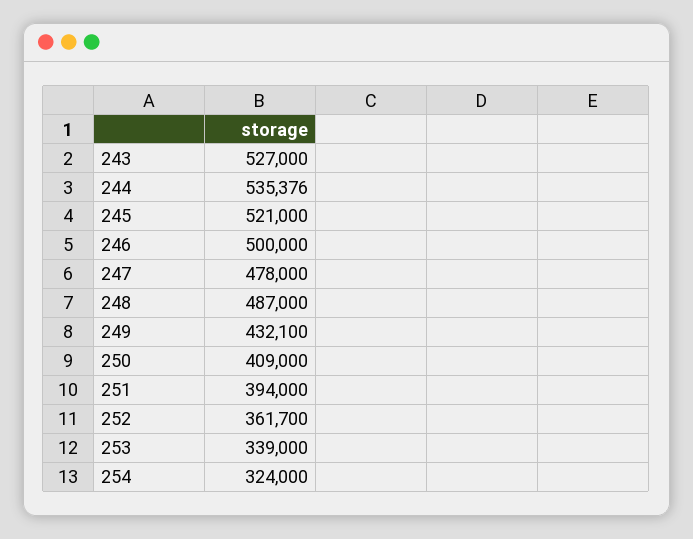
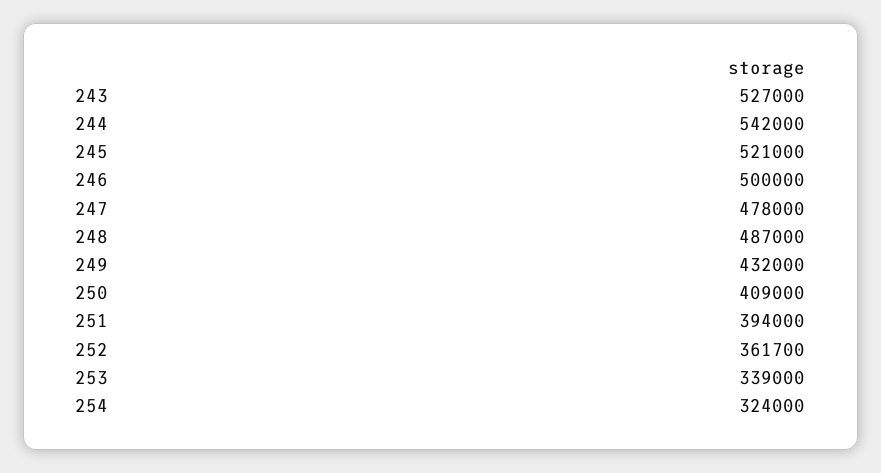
  {
    "243": 527000,
-   "244": 535376,
+   "244": 542000,
    "245": 521000,
    "246": 500000,
    "247": 478000,
    "248": 487000,
-   "249": 432100,
+   "249": 432000,
    "250": 409000,
    "251": 394000,
    "252": 361700,
    "253": 339000,
    "254": 324000
  }

